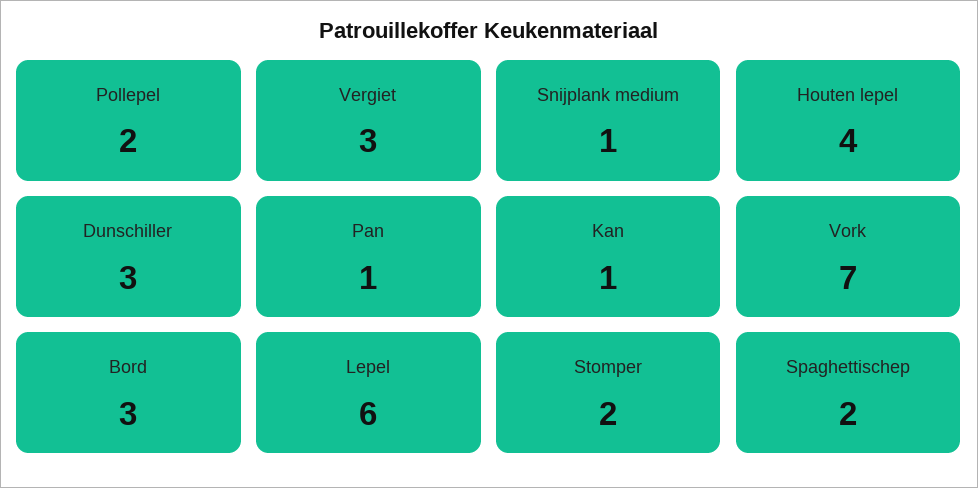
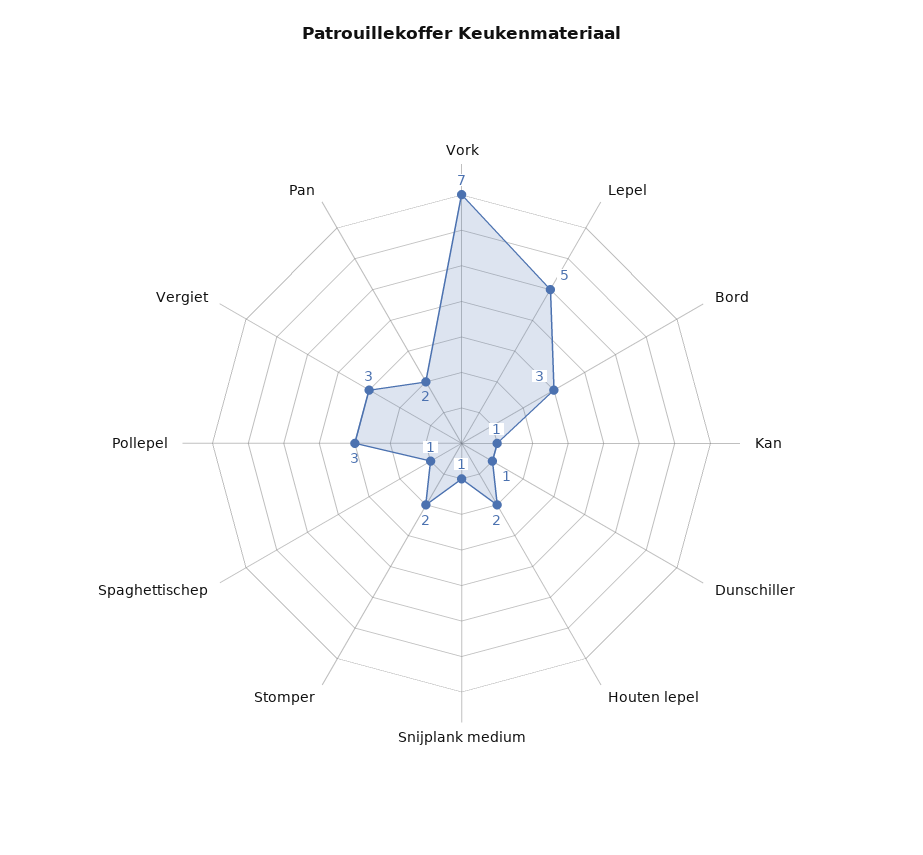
  {
-   "Pollepel": 2,
+   "Pollepel": 3,
    "Vergiet": 3,
    "Snijplank medium": 1,
-   "Houten lepel": 4,
+   "Houten lepel": 2,
-   "Dunschiller": 3,
+   "Dunschiller": 1,
-   "Pan": 1,
+   "Pan": 2,
    "Kan": 1,
    "Vork": 7,
    "Bord": 3,
-   "Lepel": 6,
+   "Lepel": 5,
    "Stomper": 2,
-   "Spaghettischep": 2
+   "Spaghettischep": 1
  }

